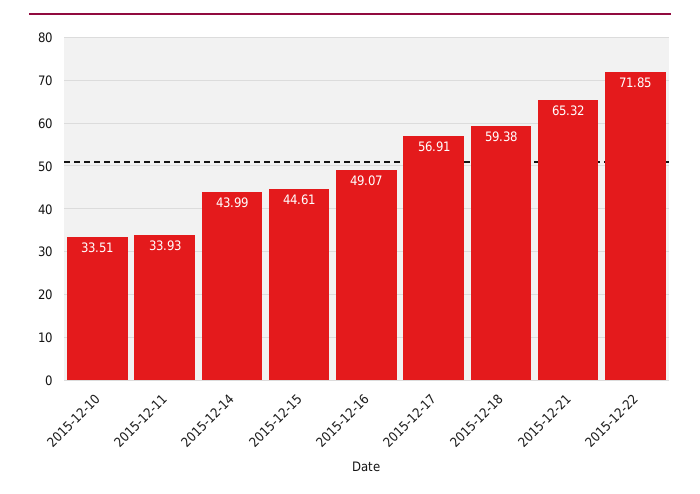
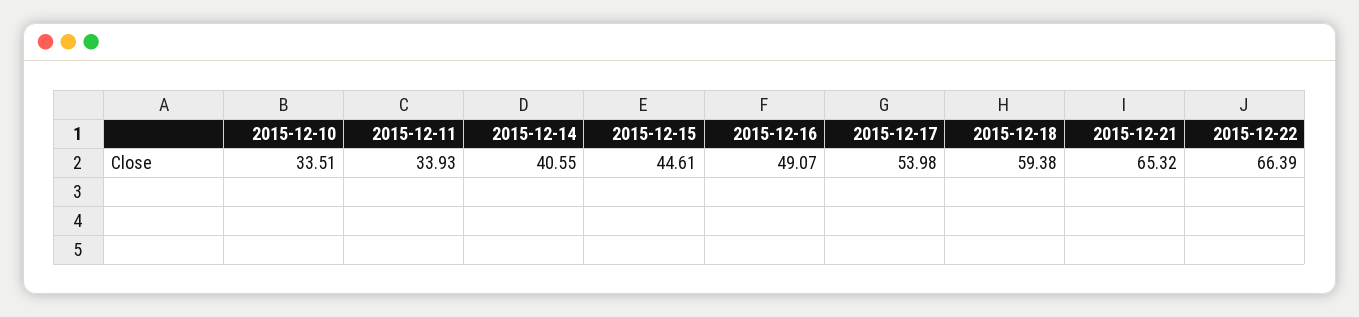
  {
    "2015-12-10": 33.51,
    "2015-12-11": 33.93,
-   "2015-12-14": 43.99,
+   "2015-12-14": 40.55,
    "2015-12-15": 44.61,
    "2015-12-16": 49.07,
-   "2015-12-17": 56.91,
+   "2015-12-17": 53.98,
    "2015-12-18": 59.38,
    "2015-12-21": 65.32,
-   "2015-12-22": 71.85
+   "2015-12-22": 66.39
  }

